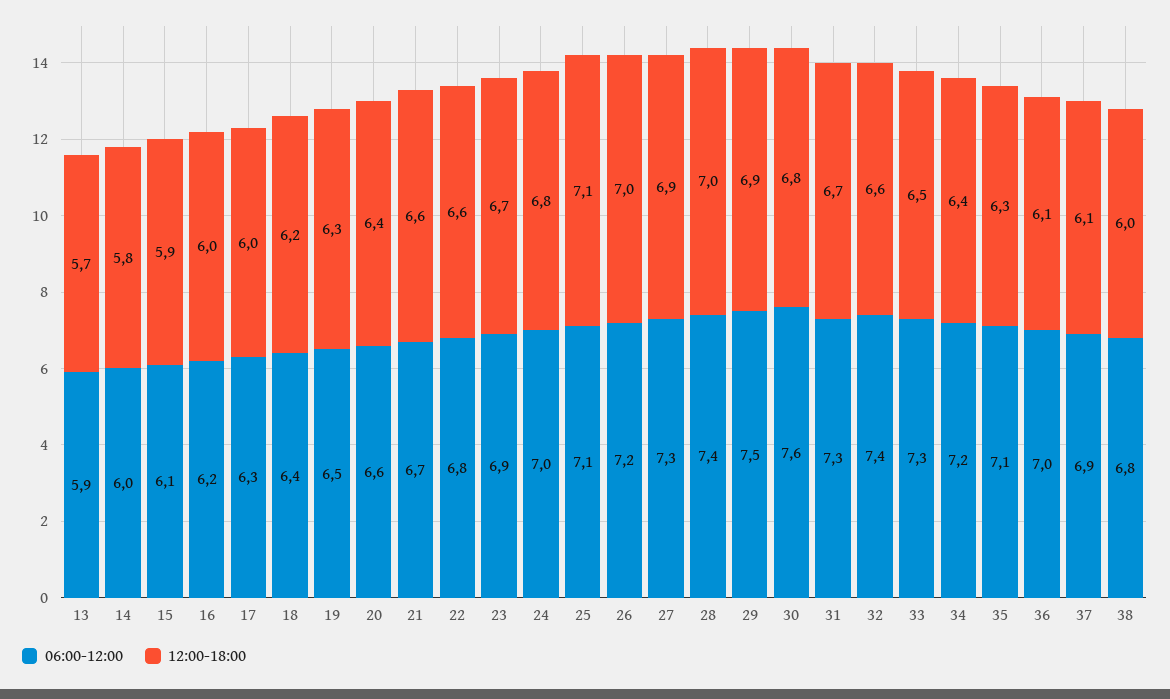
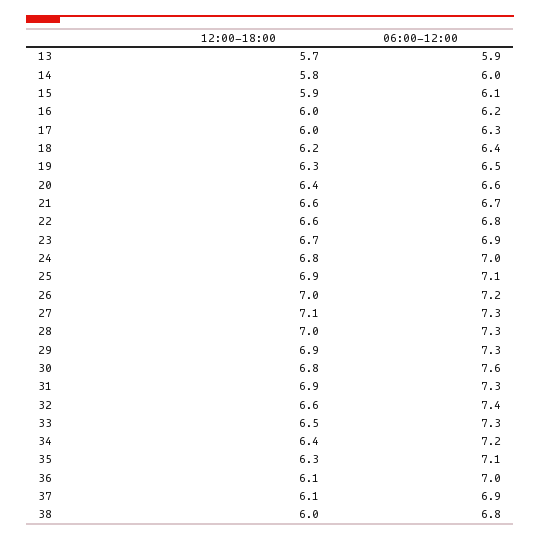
  {
    "06:00-12:00": {
      "13": 5.9,
      "14": 6,
      "15": 6.1,
      "16": 6.2,
      "17": 6.3,
      "18": 6.4,
      "19": 6.5,
      "20": 6.6,
      "21": 6.7,
      "22": 6.8,
      "23": 6.9,
      "24": 7,
      "25": 7.1,
      "26": 7.2,
      "27": 7.3,
-     "28": 7.4,
+     "28": 7.3,
-     "29": 7.5,
+     "29": 7.3,
      "30": 7.6,
      "31": 7.3,
      "32": 7.4,
      "33": 7.3,
      "34": 7.2,
      "35": 7.1,
      "36": 7,
      "37": 6.9,
      "38": 6.8
    },
    "12:00-18:00": {
      "13": 5.7,
      "14": 5.8,
      "15": 5.9,
      "16": 6,
      "17": 6,
      "18": 6.2,
      "19": 6.3,
      "20": 6.4,
      "21": 6.6,
      "22": 6.6,
      "23": 6.7,
      "24": 6.8,
-     "25": 7.1,
+     "25": 6.9,
      "26": 7,
-     "27": 6.9,
+     "27": 7.1,
      "28": 7,
      "29": 6.9,
      "30": 6.8,
-     "31": 6.7,
+     "31": 6.9,
      "32": 6.6,
      "33": 6.5,
      "34": 6.4,
      "35": 6.3,
      "36": 6.1,
      "37": 6.1,
      "38": 6
    }
  }

